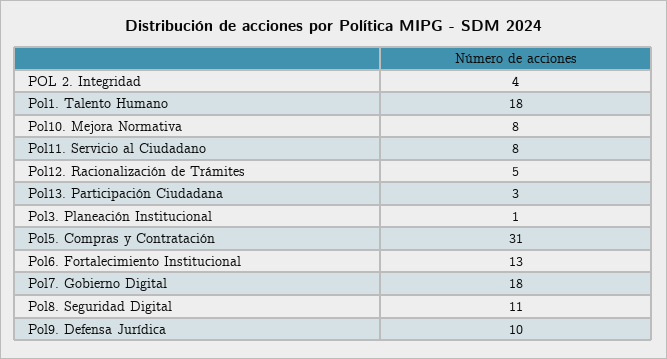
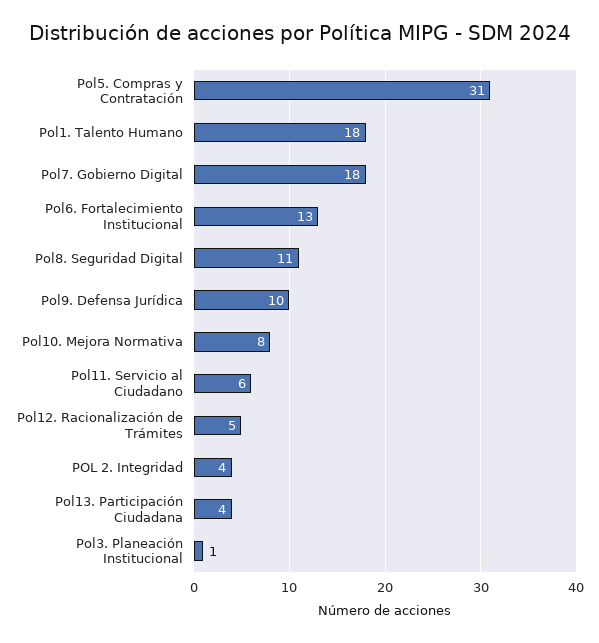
  {
    "POL 2. Integridad": 4,
    "Pol1. Talento Humano": 18,
    "Pol10. Mejora Normativa": 8,
-   "Pol11. Servicio al Ciudadano": 8,
+   "Pol11. Servicio al Ciudadano": 6,
    "Pol12. Racionalización de Trámites": 5,
-   "Pol13. Participación Ciudadana": 3,
+   "Pol13. Participación Ciudadana": 4,
    "Pol3. Planeación Institucional": 1,
    "Pol5. Compras y Contratación": 31,
    "Pol6. Fortalecimiento Institucional": 13,
    "Pol7. Gobierno Digital": 18,
    "Pol8. Seguridad Digital": 11,
    "Pol9. Defensa Jurídica": 10
  }

